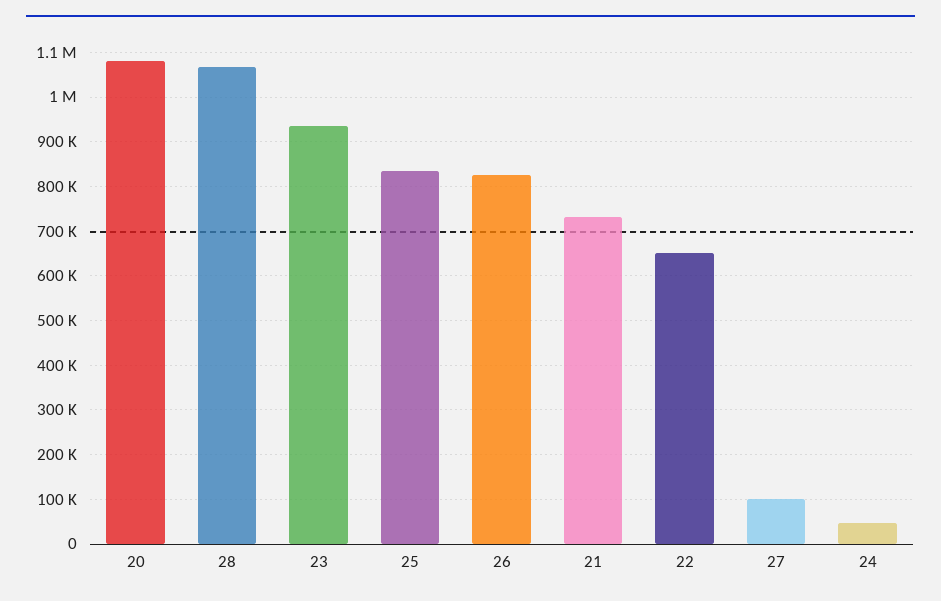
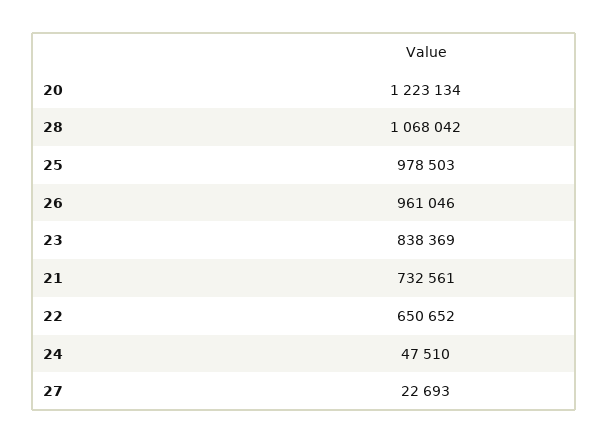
  {
-   "20": 1080000,
+   "20": 1223134,
    "28": 1068042,
-   "23": 940000,
+   "23": 838369,
-   "25": 840000,
+   "25": 978503,
-   "26": 820000,
+   "26": 961046,
    "21": 732561,
    "22": 650652,
-   "27": 100000,
+   "27": 22693,
    "24": 47510
  }

